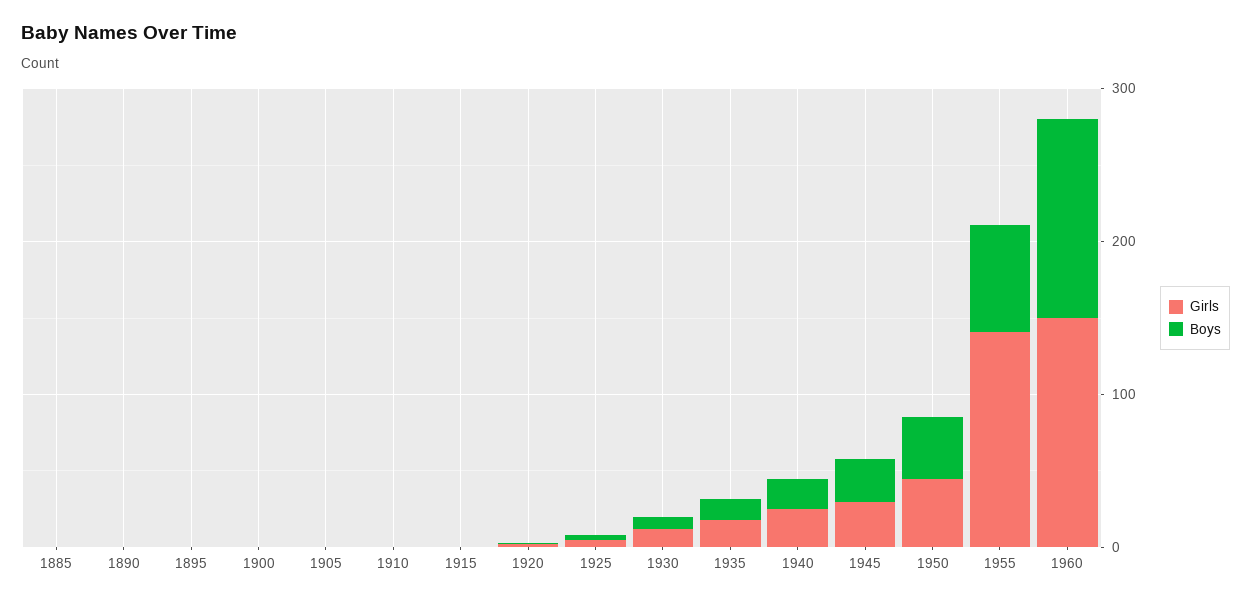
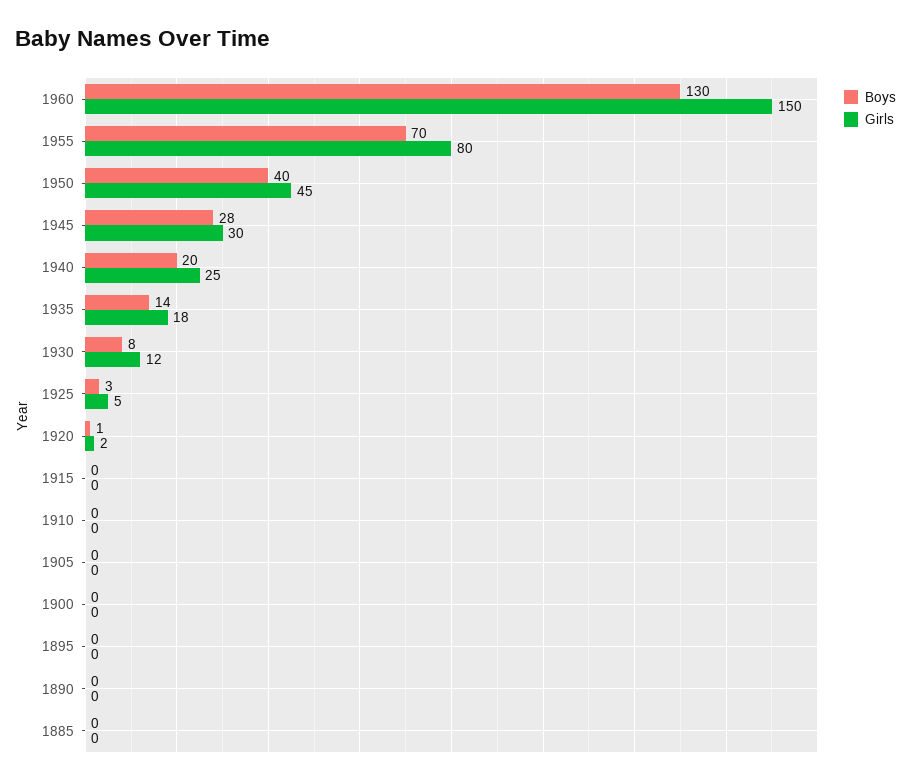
  {
    "Girls": {
      "1885": 0,
      "1890": 0,
      "1895": 0,
      "1900": 0,
      "1905": 0,
      "1910": 0,
      "1915": 0,
      "1920": 2,
      "1925": 5,
      "1930": 12,
      "1935": 18,
      "1940": 25,
      "1945": 30,
      "1950": 45,
-     "1955": 140,
+     "1955": 80,
      "1960": 150
    },
    "Boys": {
      "1885": 0,
      "1890": 0,
      "1895": 0,
      "1900": 0,
      "1905": 0,
      "1910": 0,
      "1915": 0,
      "1920": 1,
      "1925": 3,
      "1930": 8,
      "1935": 14,
      "1940": 20,
      "1945": 28,
      "1950": 40,
      "1955": 70,
      "1960": 130
    }
  }

